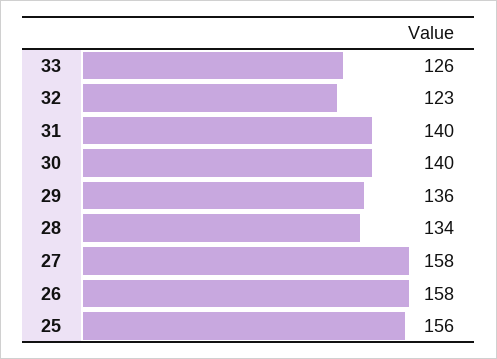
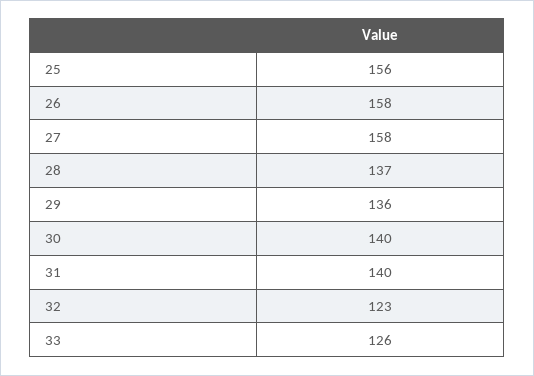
  {
    "33": 126,
    "32": 123,
    "31": 140,
    "30": 140,
    "29": 136,
-   "28": 134,
+   "28": 137,
    "27": 158,
    "26": 158,
    "25": 156
  }

